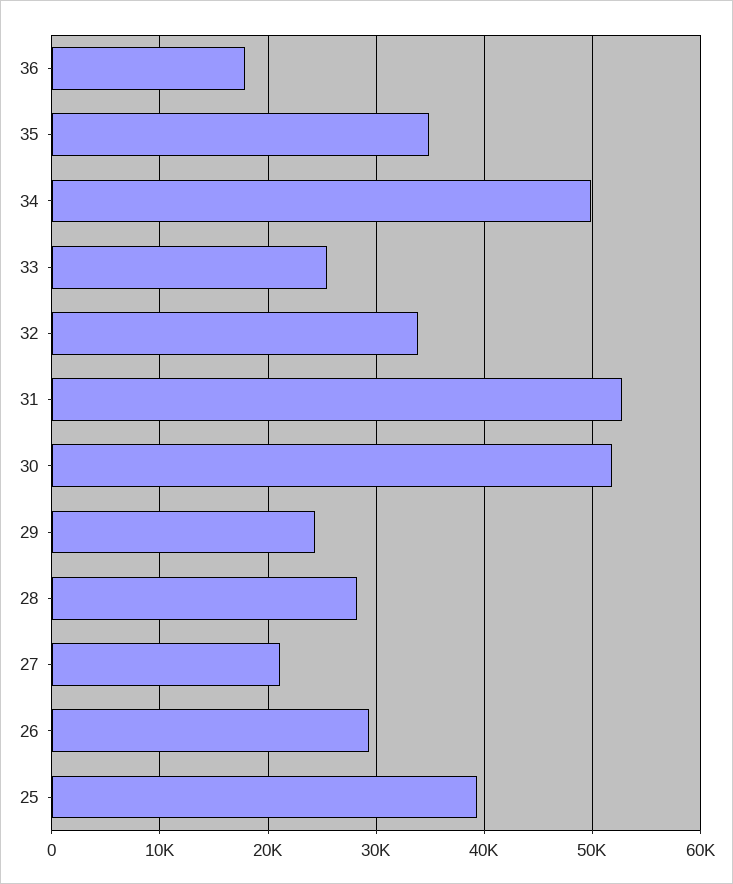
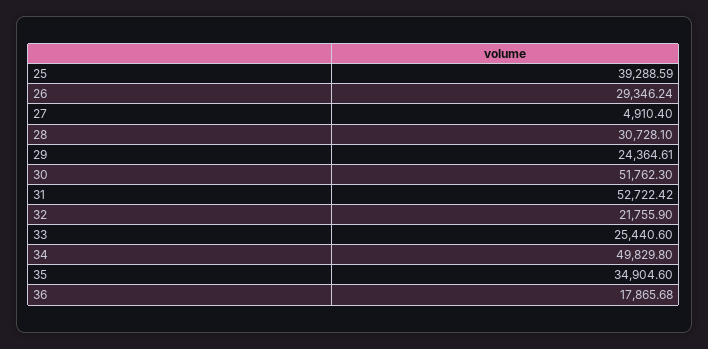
  {
    "36": 17865.68,
    "35": 34904.6,
    "34": 49829.8,
    "33": 25440.6,
-   "32": 34000,
+   "32": 21755.9,
    "31": 52722.42,
    "30": 51762.3,
    "29": 24364.61,
-   "28": 28000,
+   "28": 30728.1,
-   "27": 21000,
+   "27": 4910.4,
    "26": 29346.24,
    "25": 39288.59
  }

